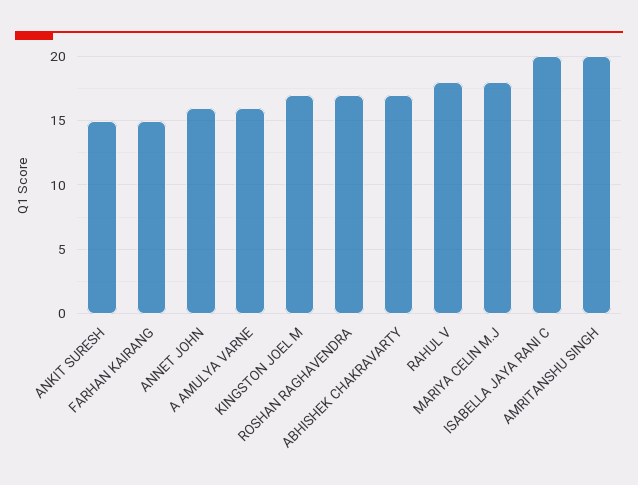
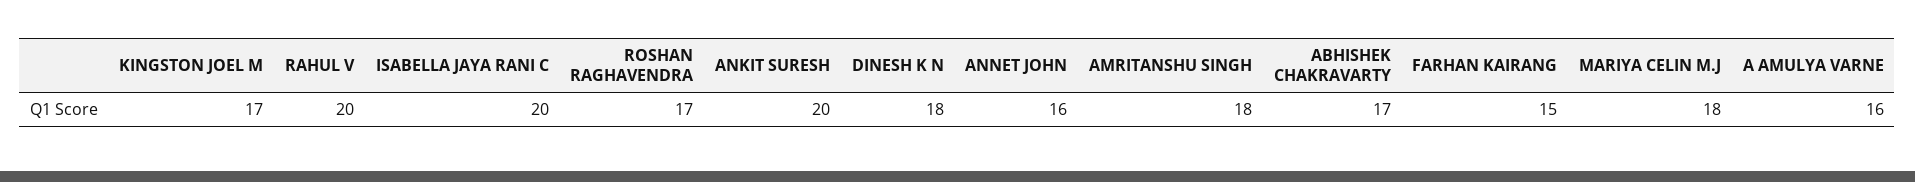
  {
-   "ANKIT SURESH": 15,
+   "ANKIT SURESH": 20,
    "FARHAN KAIRANG": 15,
    "ANNET JOHN": 16,
    "A AMULYA VARNE": 16,
    "KINGSTON JOEL M": 17,
    "ROSHAN RAGHAVENDRA": 17,
    "ABHISHEK CHAKRAVARTY": 17,
-   "RAHUL V": 18,
+   "RAHUL V": 20,
    "MARIYA CELIN M.J": 18,
    "ISABELLA JAYA RANI C": 20,
-   "AMRITANSHU SINGH": 20
+   "AMRITANSHU SINGH": 18,
+   "DINESH K N": 18
  }

